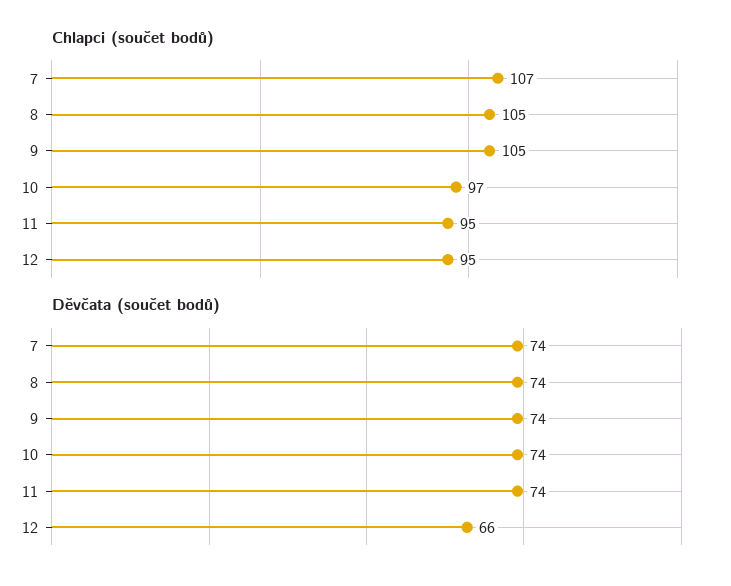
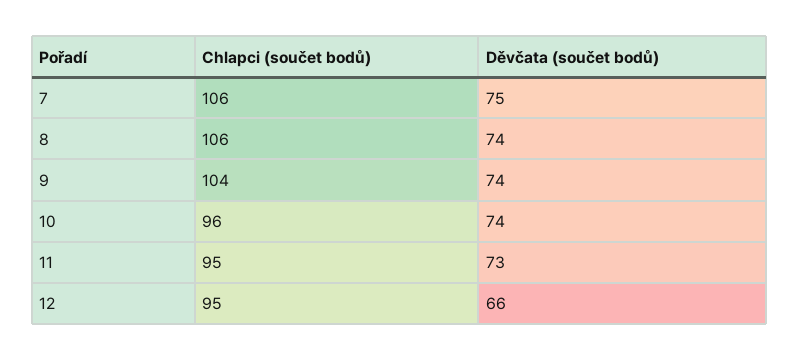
  {
    "Chlapci (součet bodů)": {
-     "7": 107,
+     "7": 106,
-     "8": 105,
+     "8": 106,
-     "9": 105,
+     "9": 104,
-     "10": 97,
+     "10": 96,
      "11": 95,
      "12": 95
    },
    "Děvčata (součet bodů)": {
-     "7": 74,
+     "7": 75,
      "8": 74,
      "9": 74,
      "10": 74,
-     "11": 74,
+     "11": 73,
      "12": 66
    }
  }

